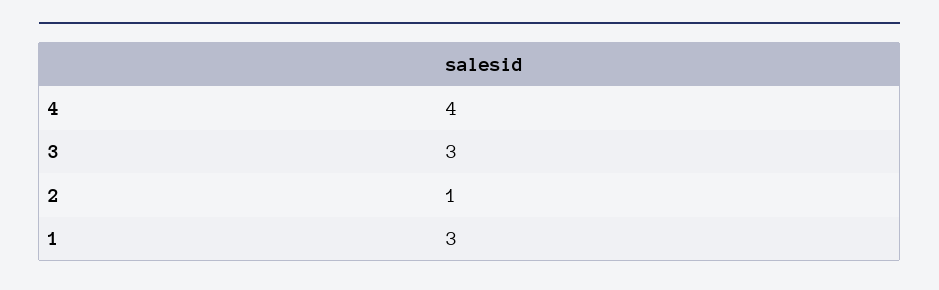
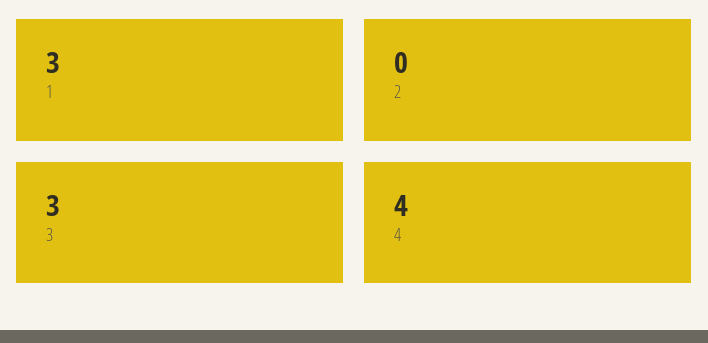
  {
    "4": 4,
    "3": 3,
-   "2": 1,
+   "2": 0,
    "1": 3
  }

